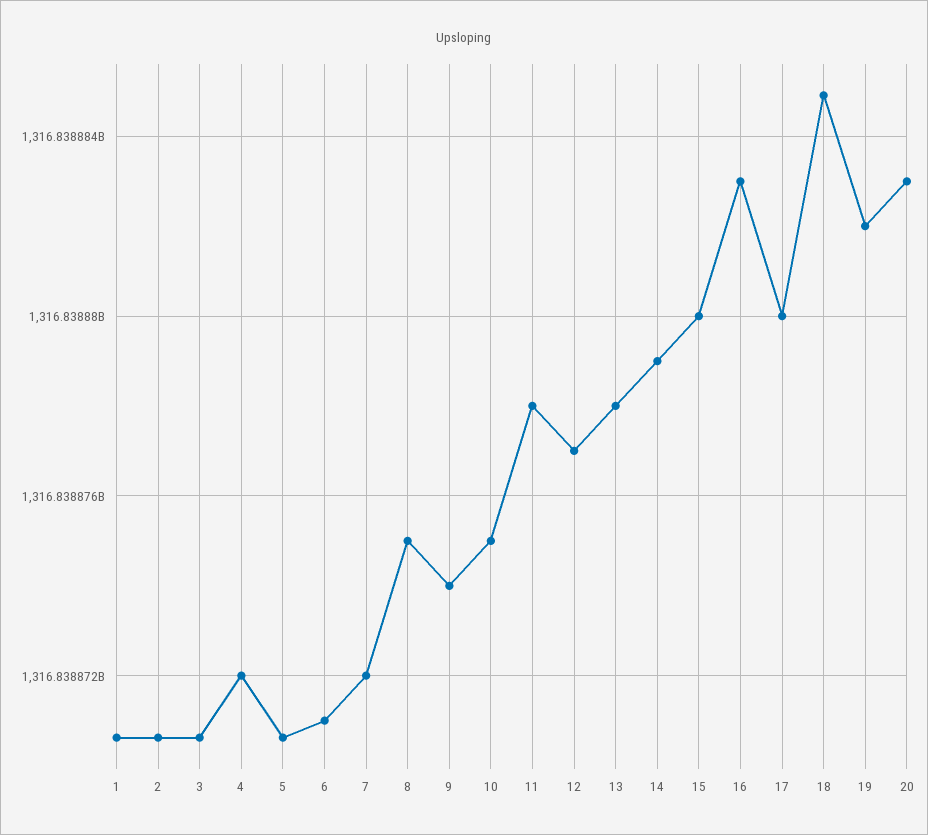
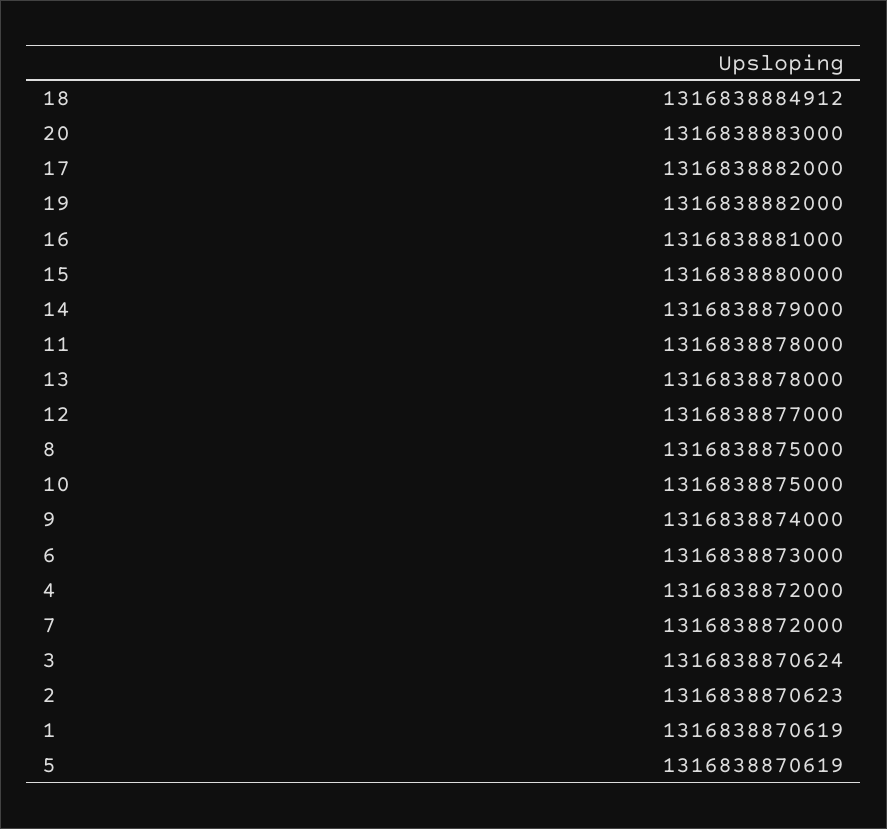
  {
    "1": 1316838870619,
    "2": 1316838870623,
    "3": 1316838870624,
    "4": 1316838872000,
    "5": 1316838870619,
-   "6": 1316838871000,
+   "6": 1316838873000,
    "7": 1316838872000,
    "8": 1316838875000,
    "9": 1316838874000,
    "10": 1316838875000,
    "11": 1316838878000,
    "12": 1316838877000,
    "13": 1316838878000,
    "14": 1316838879000,
    "15": 1316838880000,
-   "16": 1316838883000,
+   "16": 1316838881000,
-   "17": 1316838880000,
+   "17": 1316838882000,
    "18": 1316838884912,
    "19": 1316838882000,
    "20": 1316838883000
  }

